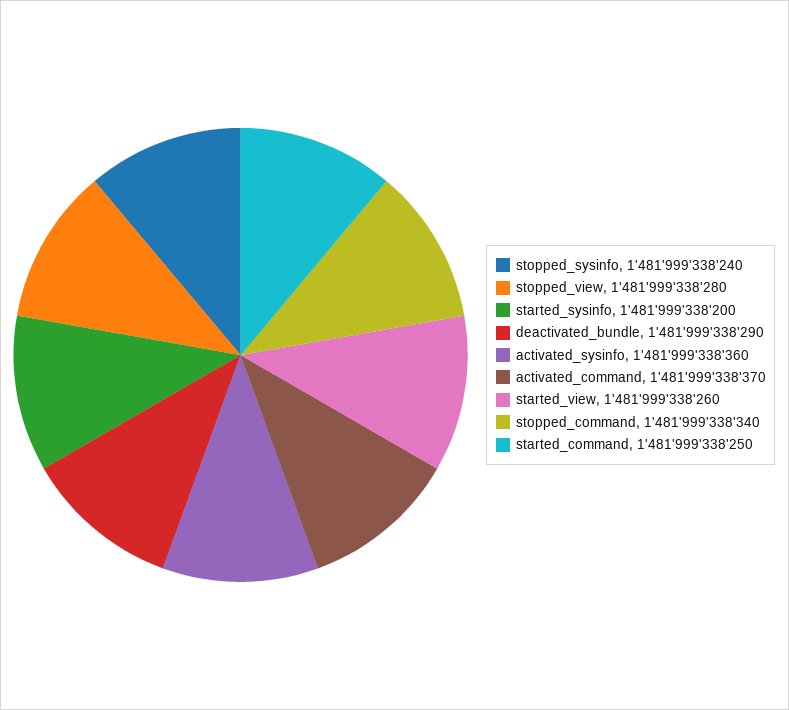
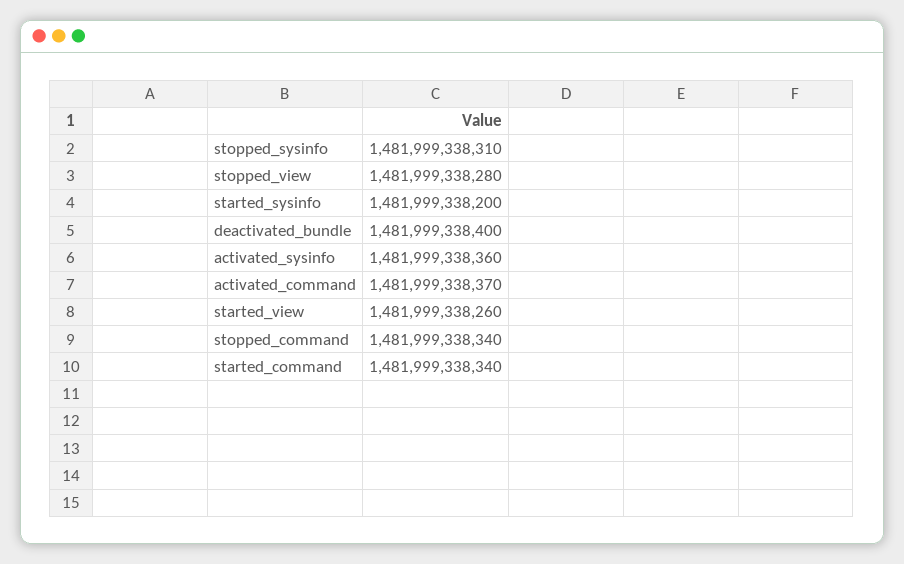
  {
-   "stopped_sysinfo": 1481999338240,
+   "stopped_sysinfo": 1481999338310,
    "stopped_view": 1481999338280,
    "started_sysinfo": 1481999338200,
-   "deactivated_bundle": 1481999338290,
+   "deactivated_bundle": 1481999338400,
    "activated_sysinfo": 1481999338360,
    "activated_command": 1481999338370,
    "started_view": 1481999338260,
    "stopped_command": 1481999338340,
-   "started_command": 1481999338250
+   "started_command": 1481999338340
  }

